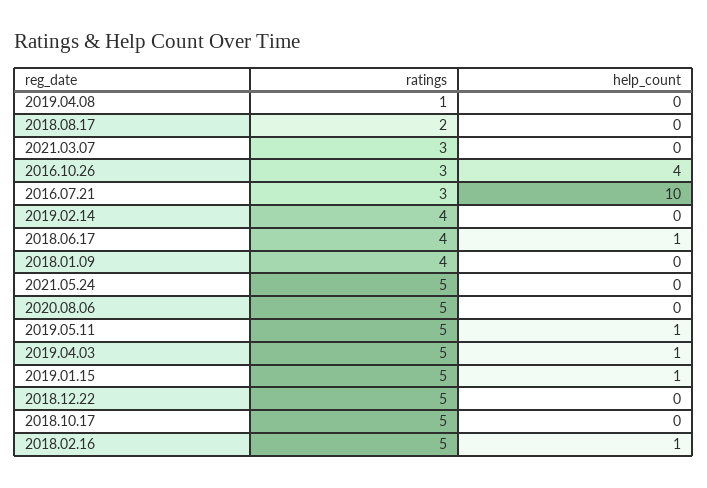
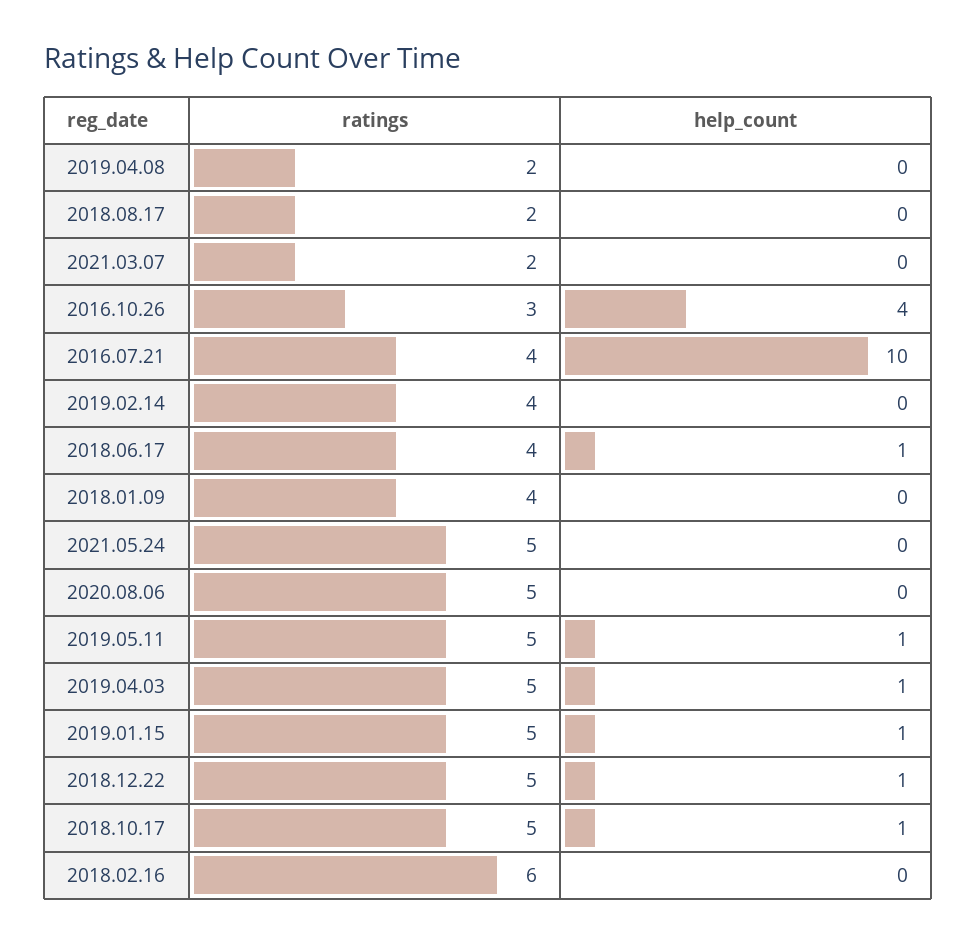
  {
    "ratings": {
-     "2019.04.08": 1,
+     "2019.04.08": 2,
      "2018.08.17": 2,
-     "2021.03.07": 3,
+     "2021.03.07": 2,
      "2016.10.26": 3,
-     "2016.07.21": 3,
+     "2016.07.21": 4,
      "2019.02.14": 4,
      "2018.06.17": 4,
      "2018.01.09": 4,
      "2021.05.24": 5,
      "2020.08.06": 5,
      "2019.05.11": 5,
      "2019.04.03": 5,
      "2019.01.15": 5,
      "2018.12.22": 5,
      "2018.10.17": 5,
-     "2018.02.16": 5
+     "2018.02.16": 6
    },
    "help_count": {
      "2019.04.08": 0,
      "2018.08.17": 0,
      "2021.03.07": 0,
      "2016.10.26": 4,
      "2016.07.21": 10,
      "2019.02.14": 0,
      "2018.06.17": 1,
      "2018.01.09": 0,
      "2021.05.24": 0,
      "2020.08.06": 0,
      "2019.05.11": 1,
      "2019.04.03": 1,
      "2019.01.15": 1,
-     "2018.12.22": 0,
+     "2018.12.22": 1,
-     "2018.10.17": 0,
+     "2018.10.17": 1,
-     "2018.02.16": 1
+     "2018.02.16": 0
    }
  }

